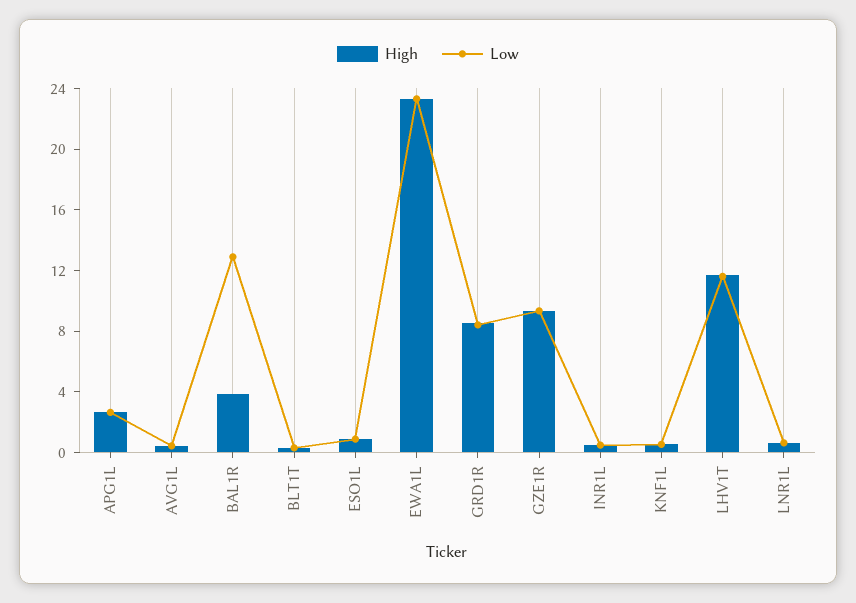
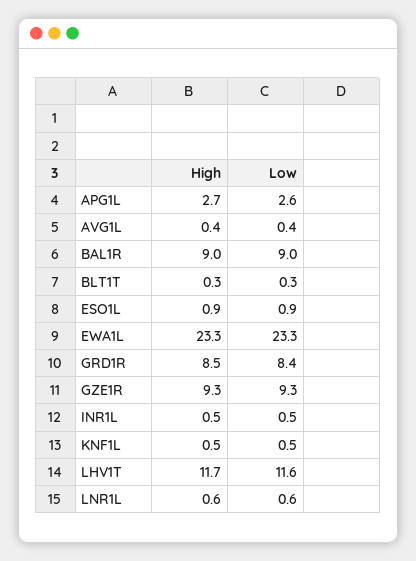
  {
    "High": {
      "APG1L": 2.7,
      "AVG1L": 0.4,
-     "BAL1R": 4,
+     "BAL1R": 9,
      "BLT1T": 0.3,
      "ESO1L": 0.9,
      "EWA1L": 23.3,
      "GRD1R": 8.5,
      "GZE1R": 9.3,
      "INR1L": 0.5,
      "KNF1L": 0.5,
      "LHV1T": 11.7,
      "LNR1L": 0.6
    },
    "Low": {
      "APG1L": 2.6,
      "AVG1L": 0.4,
-     "BAL1R": 13,
+     "BAL1R": 9,
      "BLT1T": 0.3,
      "ESO1L": 0.9,
      "EWA1L": 23.3,
      "GRD1R": 8.4,
      "GZE1R": 9.3,
      "INR1L": 0.5,
      "KNF1L": 0.5,
      "LHV1T": 11.6,
      "LNR1L": 0.6
    }
  }

